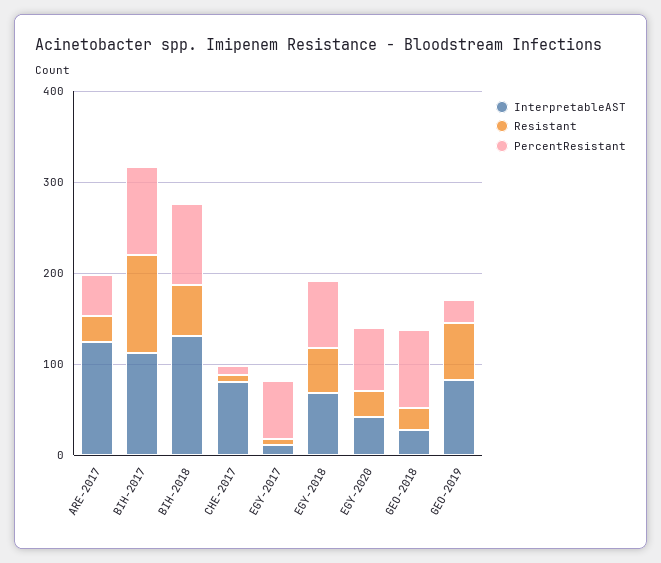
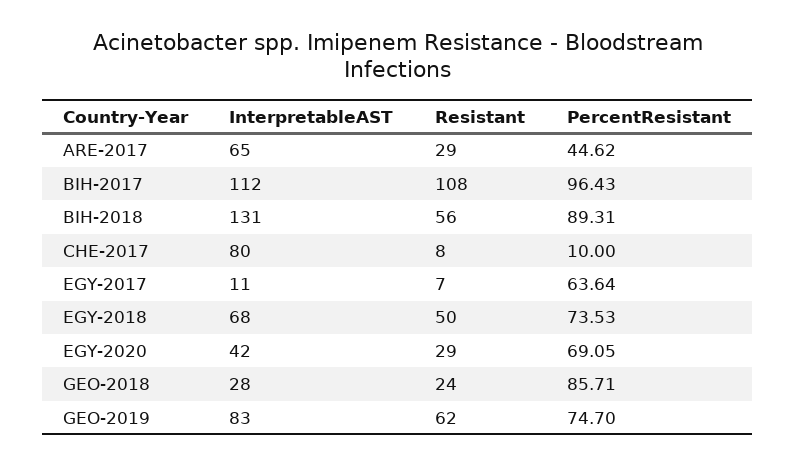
  {
    "InterpretableAST": {
-     "ARE-2017": 120,
+     "ARE-2017": 65,
      "BIH-2017": 112,
      "BIH-2018": 131,
      "CHE-2017": 80,
      "EGY-2017": 11,
      "EGY-2018": 68,
      "EGY-2020": 42,
      "GEO-2018": 28,
      "GEO-2019": 83
    },
    "Resistant": {
      "ARE-2017": 29,
      "BIH-2017": 108,
      "BIH-2018": 56,
      "CHE-2017": 8,
      "EGY-2017": 7,
      "EGY-2018": 50,
      "EGY-2020": 29,
      "GEO-2018": 24,
      "GEO-2019": 62
    },
    "PercentResistant": {
      "ARE-2017": 44.62,
      "BIH-2017": 96.43,
      "BIH-2018": 89.31,
      "CHE-2017": 10,
      "EGY-2017": 63.64,
      "EGY-2018": 73.53,
      "EGY-2020": 69.05,
      "GEO-2018": 85.71,
-     "GEO-2019": 20
+     "GEO-2019": 74.7
    }
  }

